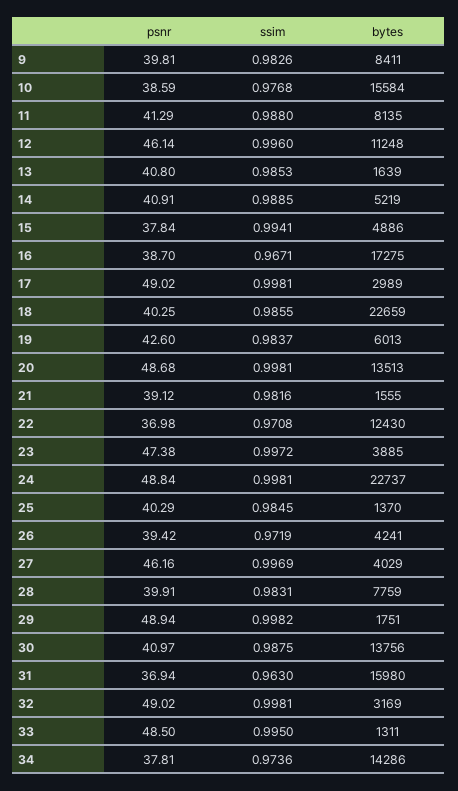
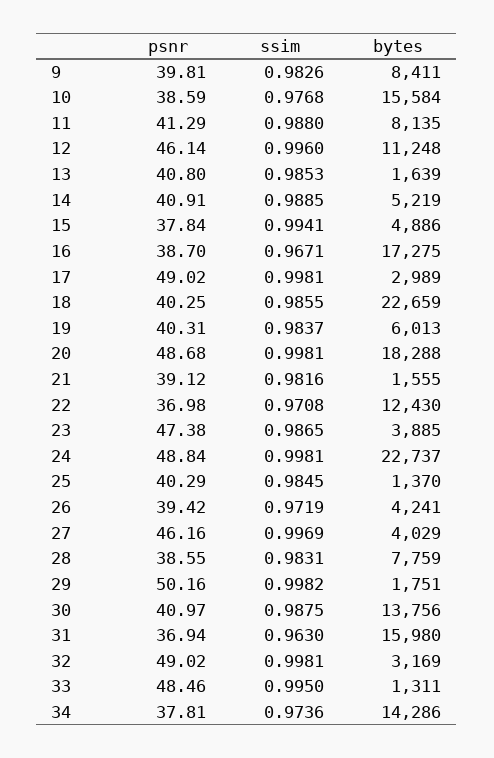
  {
    "psnr": {
      "9": 39.81,
      "10": 38.59,
      "11": 41.29,
      "12": 46.14,
      "13": 40.8,
      "14": 40.91,
      "15": 37.84,
      "16": 38.7,
      "17": 49.02,
      "18": 40.25,
-     "19": 42.6,
+     "19": 40.31,
      "20": 48.68,
      "21": 39.12,
      "22": 36.98,
      "23": 47.38,
      "24": 48.84,
      "25": 40.29,
      "26": 39.42,
      "27": 46.16,
-     "28": 39.91,
+     "28": 38.55,
-     "29": 48.94,
+     "29": 50.16,
      "30": 40.97,
      "31": 36.94,
      "32": 49.02,
-     "33": 48.5,
+     "33": 48.46,
      "34": 37.81
    },
    "ssim": {
      "9": 0.9826,
      "10": 0.9768,
      "11": 0.988,
      "12": 0.996,
      "13": 0.9853,
      "14": 0.9885,
      "15": 0.9941,
      "16": 0.9671,
      "17": 0.9981,
      "18": 0.9855,
      "19": 0.9837,
      "20": 0.9981,
      "21": 0.9816,
      "22": 0.9708,
-     "23": 0.9972,
+     "23": 0.9865,
      "24": 0.9981,
      "25": 0.9845,
      "26": 0.9719,
      "27": 0.9969,
      "28": 0.9831,
      "29": 0.9982,
      "30": 0.9875,
      "31": 0.963,
      "32": 0.9981,
      "33": 0.995,
      "34": 0.9736
    },
    "bytes": {
      "9": 8411,
      "10": 15584,
      "11": 8135,
      "12": 11248,
      "13": 1639,
      "14": 5219,
      "15": 4886,
      "16": 17275,
      "17": 2989,
      "18": 22659,
      "19": 6013,
-     "20": 13513,
+     "20": 18288,
      "21": 1555,
      "22": 12430,
      "23": 3885,
      "24": 22737,
      "25": 1370,
      "26": 4241,
      "27": 4029,
      "28": 7759,
      "29": 1751,
      "30": 13756,
      "31": 15980,
      "32": 3169,
      "33": 1311,
      "34": 14286
    }
  }

